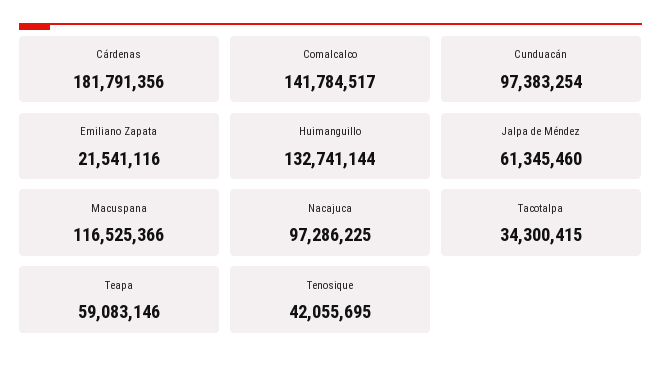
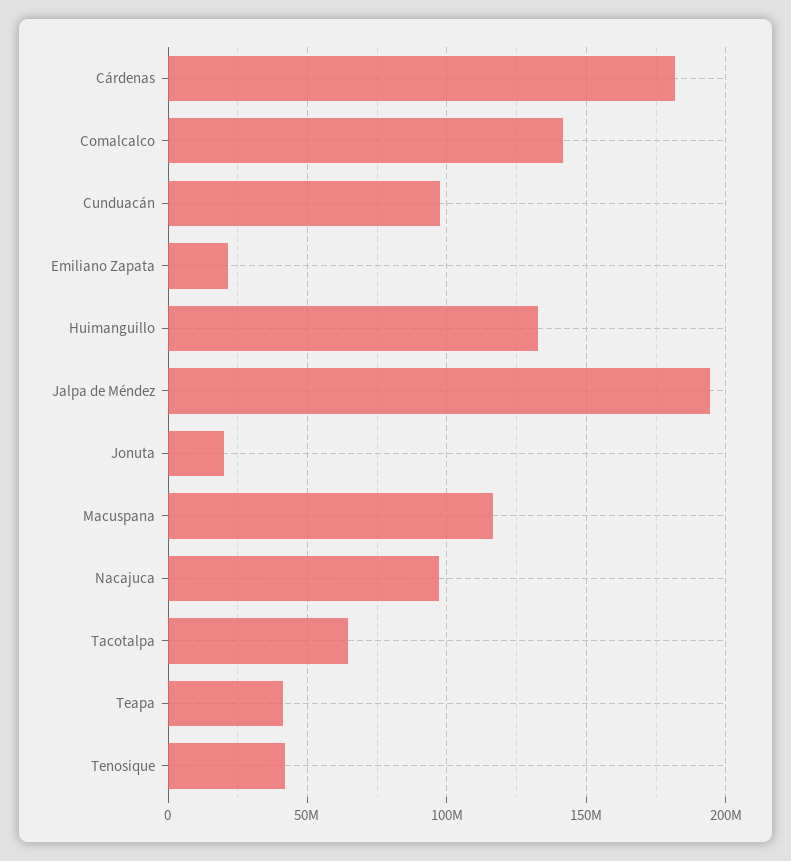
  {
    "Cárdenas": 181791356,
    "Comalcalco": 141784517,
    "Cunduacán": 97383254,
    "Emiliano Zapata": 21541116,
    "Huimanguillo": 132741144,
-   "Jalpa de Méndez": 61345460,
+   "Jalpa de Méndez": 195000000,
    "Macuspana": 116525366,
    "Nacajuca": 97286225,
-   "Tacotalpa": 34300415,
+   "Tacotalpa": 65000000,
-   "Teapa": 59083146,
+   "Teapa": 40000000,
-   "Tenosique": 42055695
+   "Tenosique": 42055695,
+   "Jonuta": 20000000
  }

